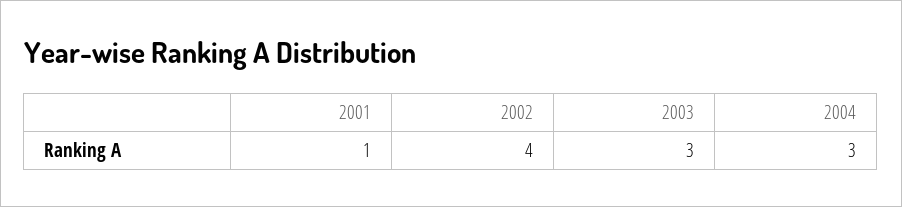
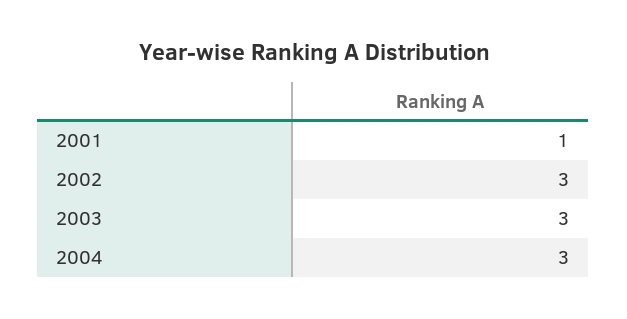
  {
    "2001": 1,
-   "2002": 4,
+   "2002": 3,
    "2003": 3,
    "2004": 3
  }

